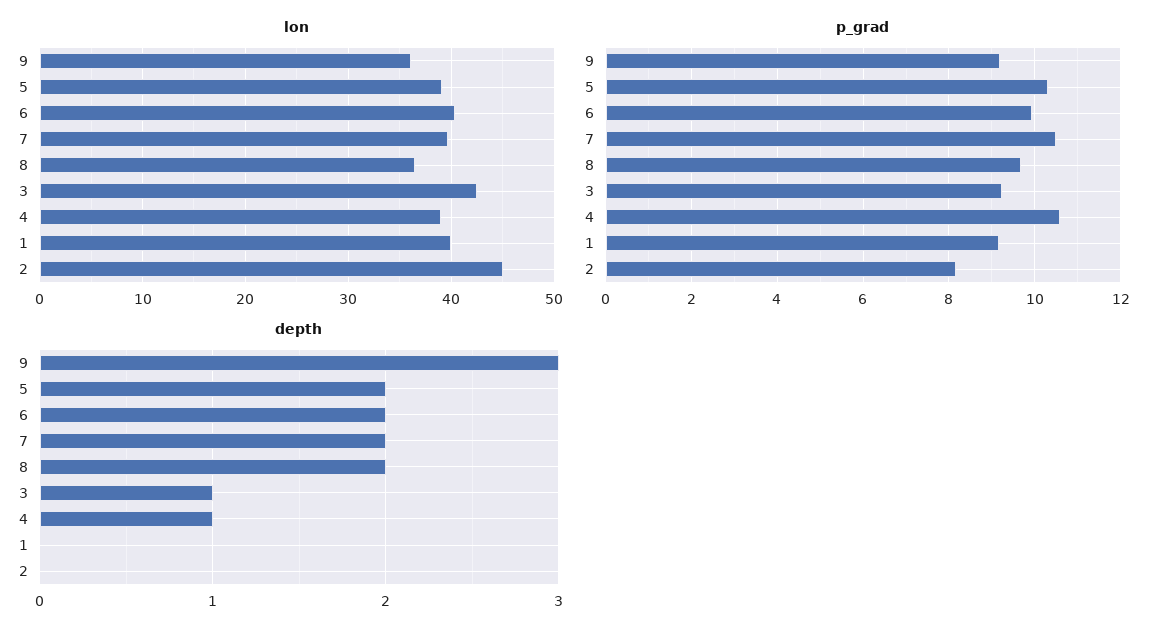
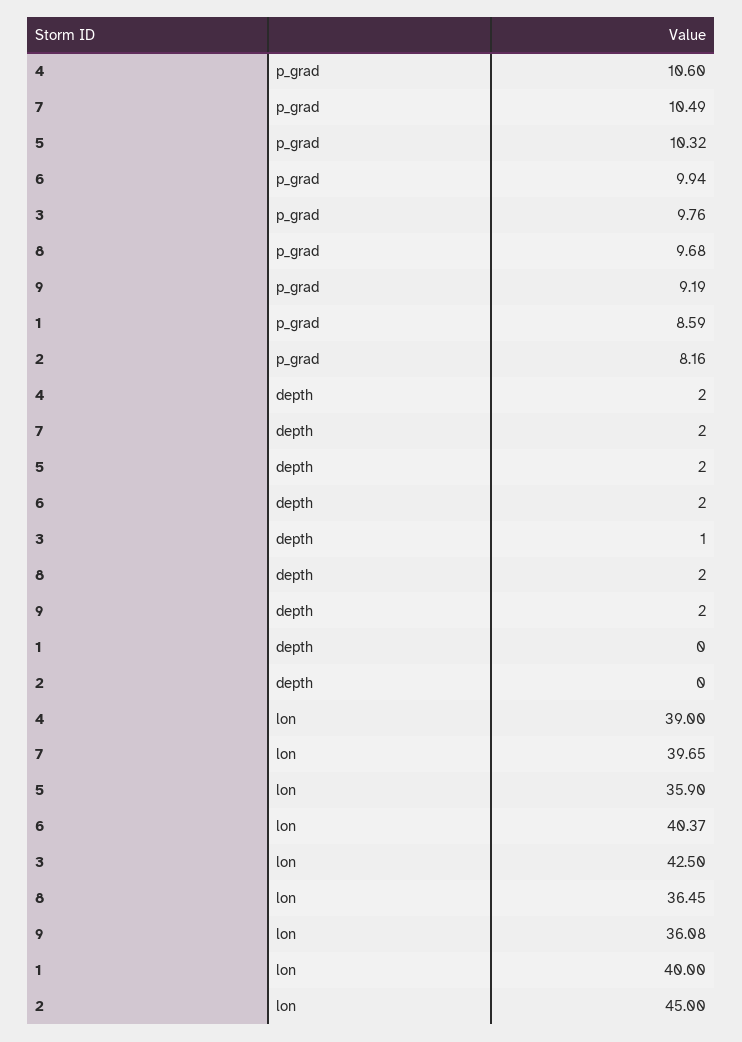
  {
    "lon": {
      "9": 36.08,
-     "5": 39,
+     "5": 35.9,
      "6": 40.37,
      "7": 39.65,
      "8": 36.45,
      "3": 42.5,
      "4": 39,
      "1": 40,
      "2": 45
    },
    "p_grad": {
      "9": 9.19,
      "5": 10.32,
      "6": 9.94,
      "7": 10.49,
      "8": 9.68,
-     "3": 9.2,
+     "3": 9.76,
      "4": 10.6,
-     "1": 9.2,
+     "1": 8.59,
      "2": 8.16
    },
    "depth": {
-     "9": 3,
+     "9": 2,
      "5": 2,
      "6": 2,
      "7": 2,
      "8": 2,
      "3": 1,
-     "4": 1,
+     "4": 2,
      "1": 0,
      "2": 0
    }
  }

